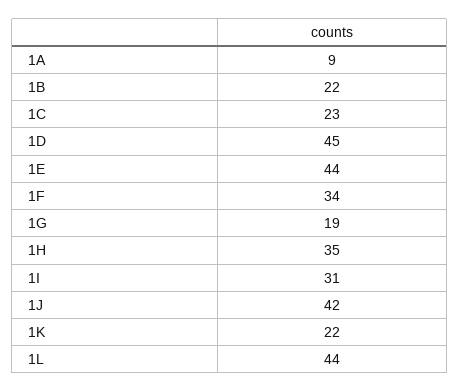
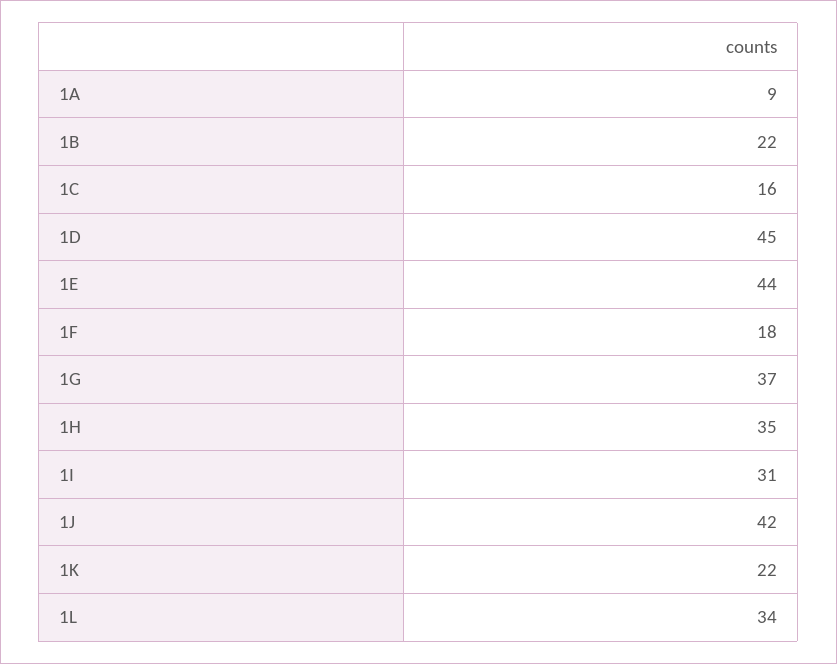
  {
    "1A": 9,
    "1B": 22,
-   "1C": 23,
+   "1C": 16,
    "1D": 45,
    "1E": 44,
-   "1F": 34,
+   "1F": 18,
-   "1G": 19,
+   "1G": 37,
    "1H": 35,
    "1I": 31,
    "1J": 42,
    "1K": 22,
-   "1L": 44
+   "1L": 34
  }

